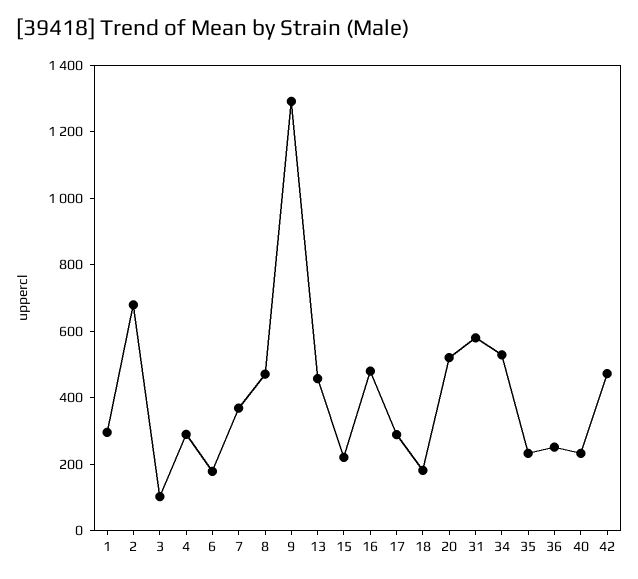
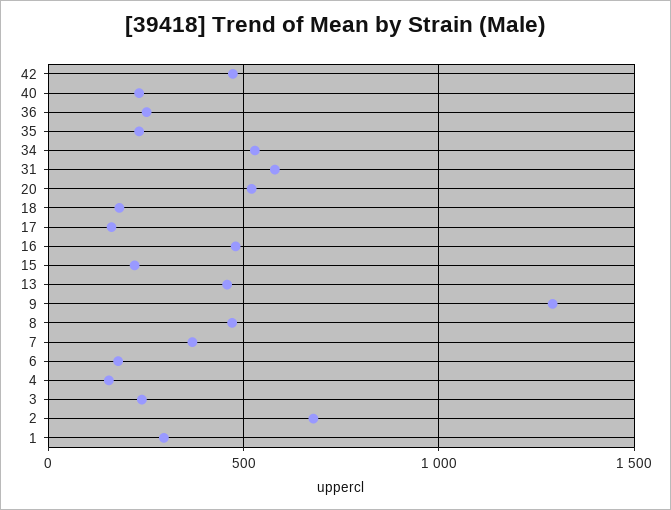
  {
    "1": 300,
    "2": 700,
-   "3": 100,
+   "3": 250,
-   "4": 300,
+   "4": 150,
    "6": 200,
    "7": 350,
    "8": 450,
    "9": 1300,
    "13": 450,
    "15": 200,
    "16": 500,
-   "17": 300,
+   "17": 150,
    "18": 200,
    "20": 500,
    "31": 600,
    "34": 550,
    "35": 250,
    "36": 250,
    "40": 250,
    "42": 450
  }

